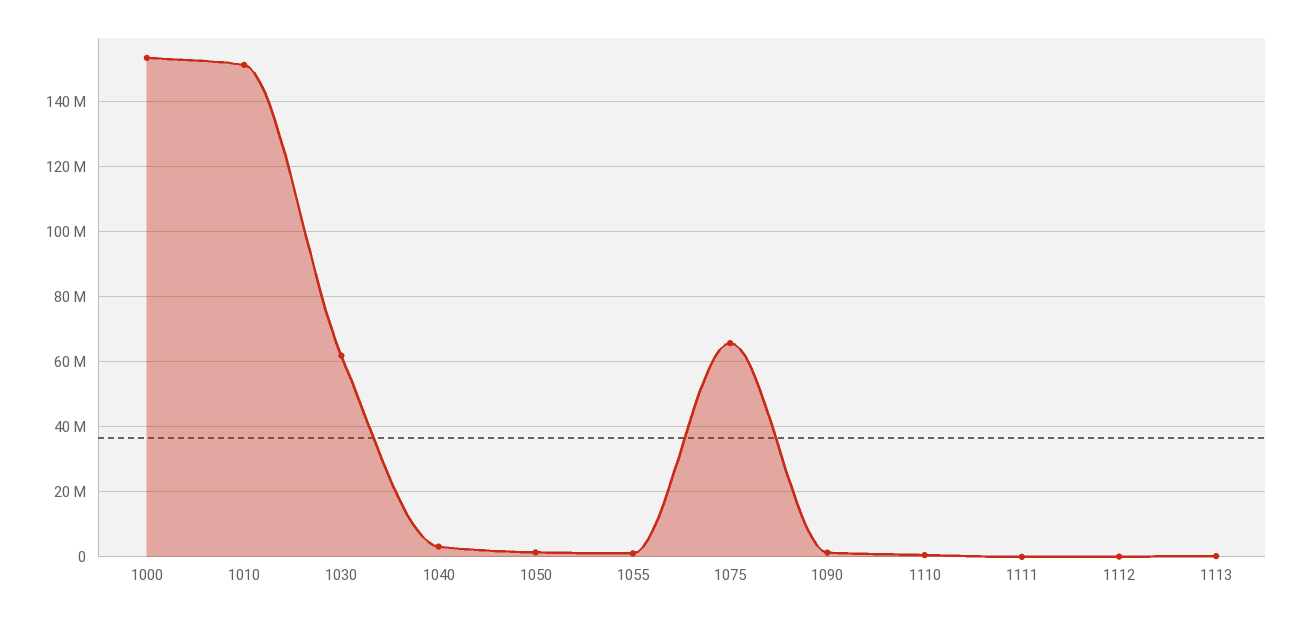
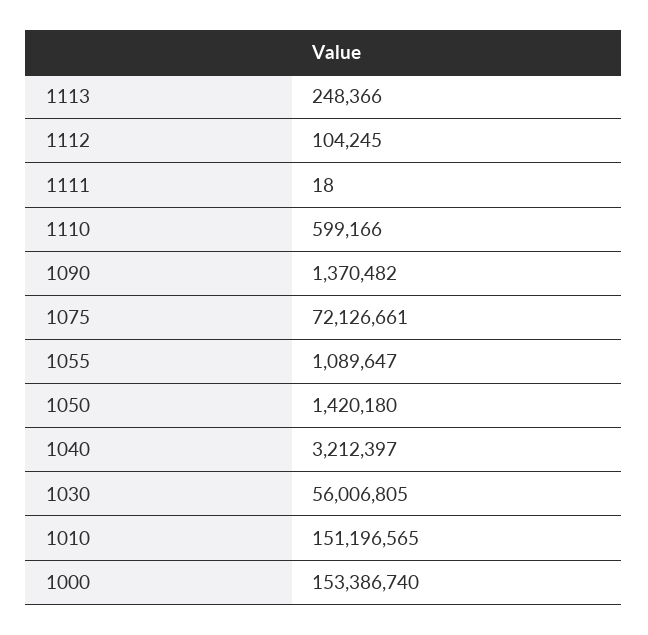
  {
    "1000": 153386740,
    "1010": 151196565,
-   "1030": 62000000,
+   "1030": 56006805,
    "1040": 3212397,
    "1050": 1420180,
    "1055": 1089647,
-   "1075": 66000000,
+   "1075": 72126661,
    "1090": 1370482,
    "1110": 599166,
    "1111": 18,
    "1112": 104245,
    "1113": 248366
  }

